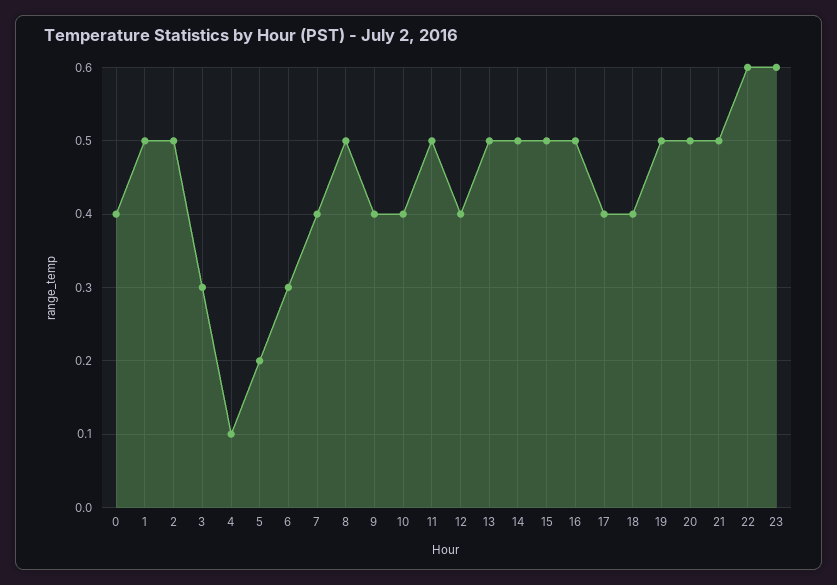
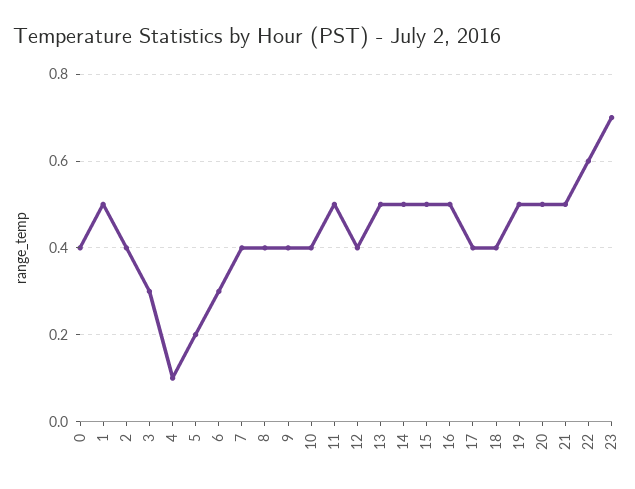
  {
    "0": 0.4,
    "1": 0.5,
-   "2": 0.5,
+   "2": 0.4,
    "3": 0.3,
    "4": 0.1,
    "5": 0.2,
    "6": 0.3,
    "7": 0.4,
-   "8": 0.5,
+   "8": 0.4,
    "9": 0.4,
    "10": 0.4,
    "11": 0.5,
    "12": 0.4,
    "13": 0.5,
    "14": 0.5,
    "15": 0.5,
    "16": 0.5,
    "17": 0.4,
    "18": 0.4,
    "19": 0.5,
    "20": 0.5,
    "21": 0.5,
    "22": 0.6,
-   "23": 0.6
+   "23": 0.7
  }

